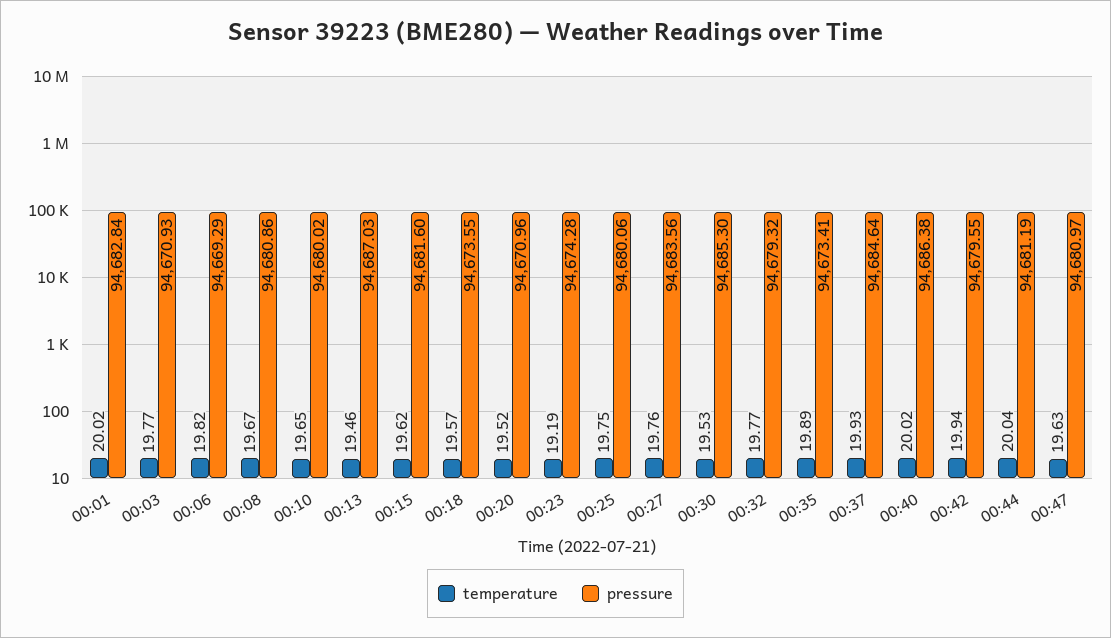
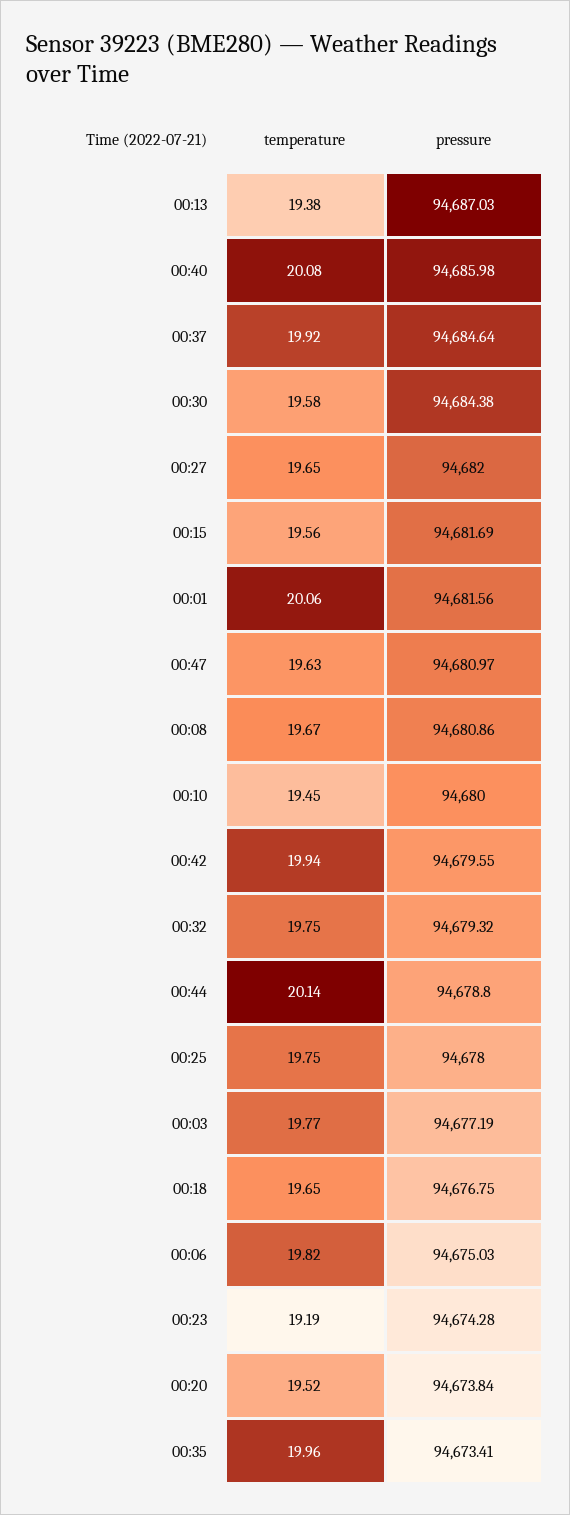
  {
    "temperature": {
-     "00:01": 20.02,
+     "00:01": 20.06,
      "00:03": 19.77,
      "00:06": 19.82,
      "00:08": 19.67,
-     "00:10": 19.65,
+     "00:10": 19.45,
-     "00:13": 19.46,
+     "00:13": 19.38,
-     "00:15": 19.62,
+     "00:15": 19.56,
-     "00:18": 19.57,
+     "00:18": 19.65,
      "00:20": 19.52,
      "00:23": 19.19,
      "00:25": 19.75,
-     "00:27": 19.76,
+     "00:27": 19.65,
-     "00:30": 19.53,
+     "00:30": 19.58,
-     "00:32": 19.77,
+     "00:32": 19.75,
-     "00:35": 19.89,
+     "00:35": 19.96,
-     "00:37": 19.93,
+     "00:37": 19.92,
-     "00:40": 20.02,
+     "00:40": 20.08,
      "00:42": 19.94,
-     "00:44": 20.04,
+     "00:44": 20.14,
      "00:47": 19.63
    },
    "pressure": {
-     "00:01": 94682.84,
+     "00:01": 94681.56,
-     "00:03": 94670.93,
+     "00:03": 94677.19,
-     "00:06": 94669.29,
+     "00:06": 94675.03,
      "00:08": 94680.86,
-     "00:10": 94680.02,
+     "00:10": 94680,
      "00:13": 94687.03,
-     "00:15": 94681.6,
+     "00:15": 94681.69,
-     "00:18": 94673.55,
+     "00:18": 94676.75,
-     "00:20": 94670.96,
+     "00:20": 94673.84,
      "00:23": 94674.28,
-     "00:25": 94680.06,
+     "00:25": 94678,
-     "00:27": 94683.56,
+     "00:27": 94682,
-     "00:30": 94685.3,
+     "00:30": 94684.38,
      "00:32": 94679.32,
      "00:35": 94673.41,
      "00:37": 94684.64,
-     "00:40": 94686.38,
+     "00:40": 94685.98,
      "00:42": 94679.55,
-     "00:44": 94681.19,
+     "00:44": 94678.8,
      "00:47": 94680.97
    }
  }

